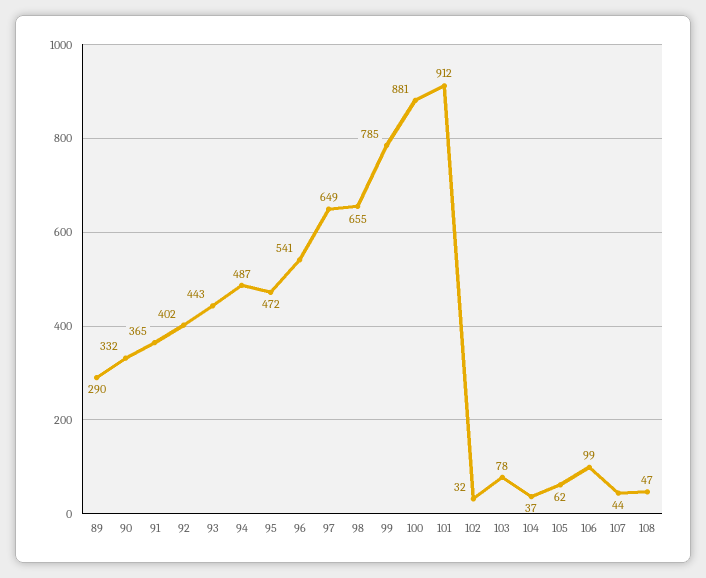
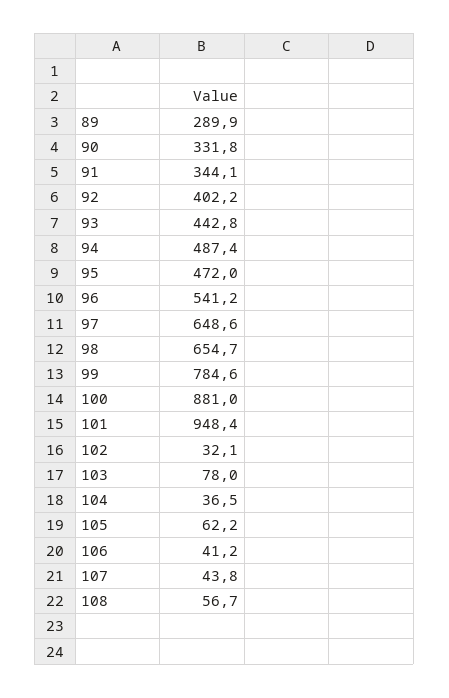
  {
    "89": 289.9,
    "90": 331.8,
-   "91": 365,
+   "91": 344.1,
    "92": 402.2,
    "93": 442.8,
    "94": 487.4,
    "95": 472,
    "96": 541.2,
    "97": 648.6,
    "98": 654.7,
    "99": 784.6,
    "100": 881,
-   "101": 912,
+   "101": 948.4,
    "102": 32.1,
    "103": 78,
    "104": 36.5,
    "105": 62.2,
-   "106": 99,
+   "106": 41.2,
    "107": 43.8,
-   "108": 47
+   "108": 56.7
  }

